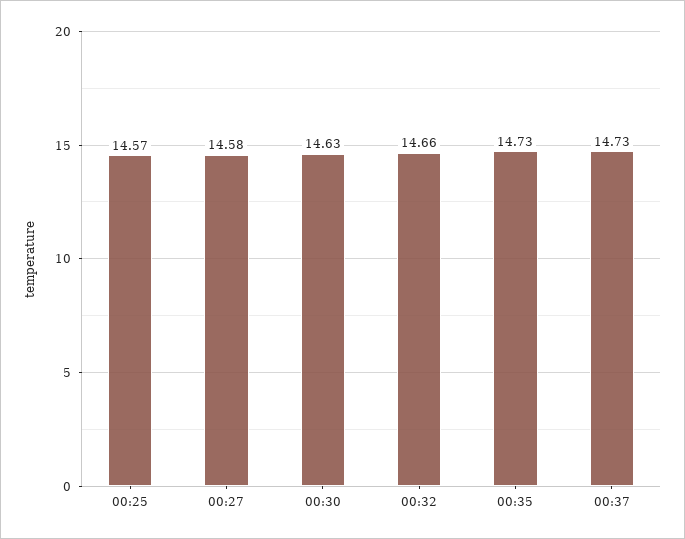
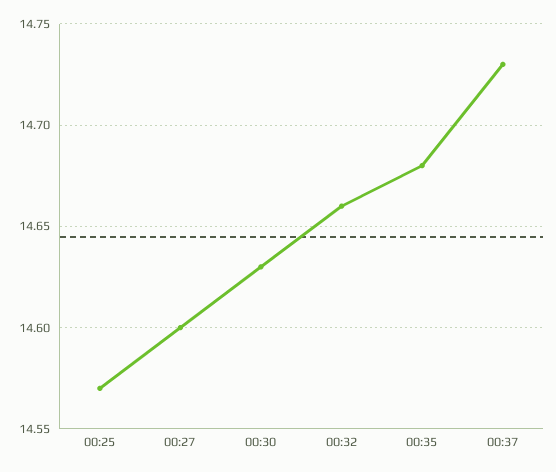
  {
    "00:25": 14.57,
-   "00:27": 14.58,
+   "00:27": 14.6,
    "00:30": 14.63,
    "00:32": 14.66,
-   "00:35": 14.73,
+   "00:35": 14.68,
    "00:37": 14.73
  }

